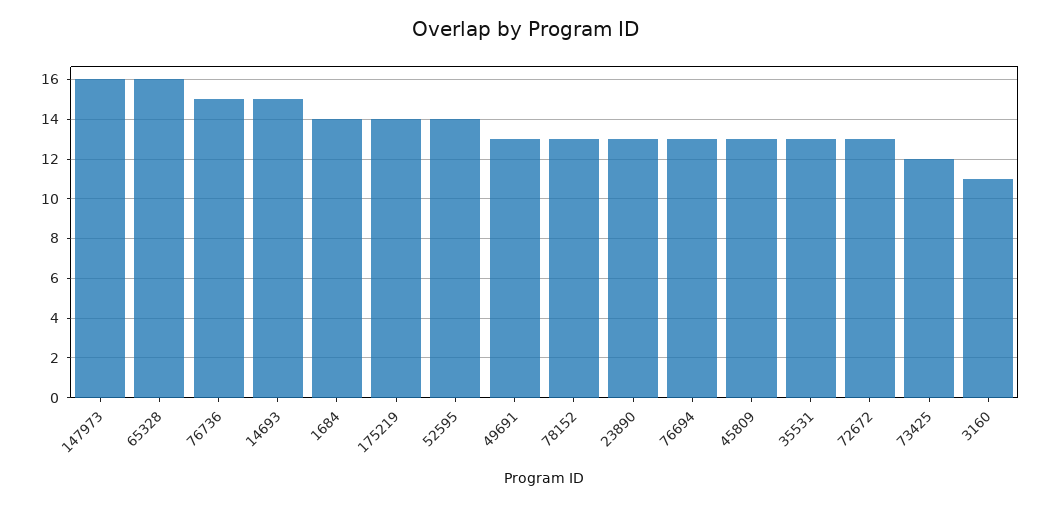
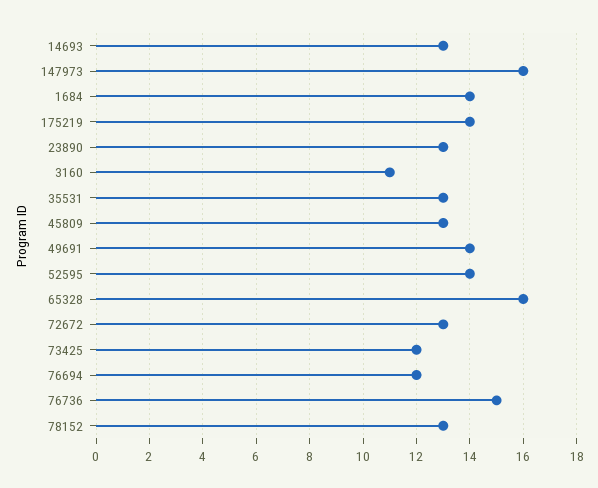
  {
    "147973": 16,
    "65328": 16,
    "76736": 15,
-   "14693": 15,
+   "14693": 13,
    "1684": 14,
    "175219": 14,
    "52595": 14,
-   "49691": 13,
+   "49691": 14,
    "78152": 13,
    "23890": 13,
-   "76694": 13,
+   "76694": 12,
    "45809": 13,
    "35531": 13,
    "72672": 13,
    "73425": 12,
    "3160": 11
  }

